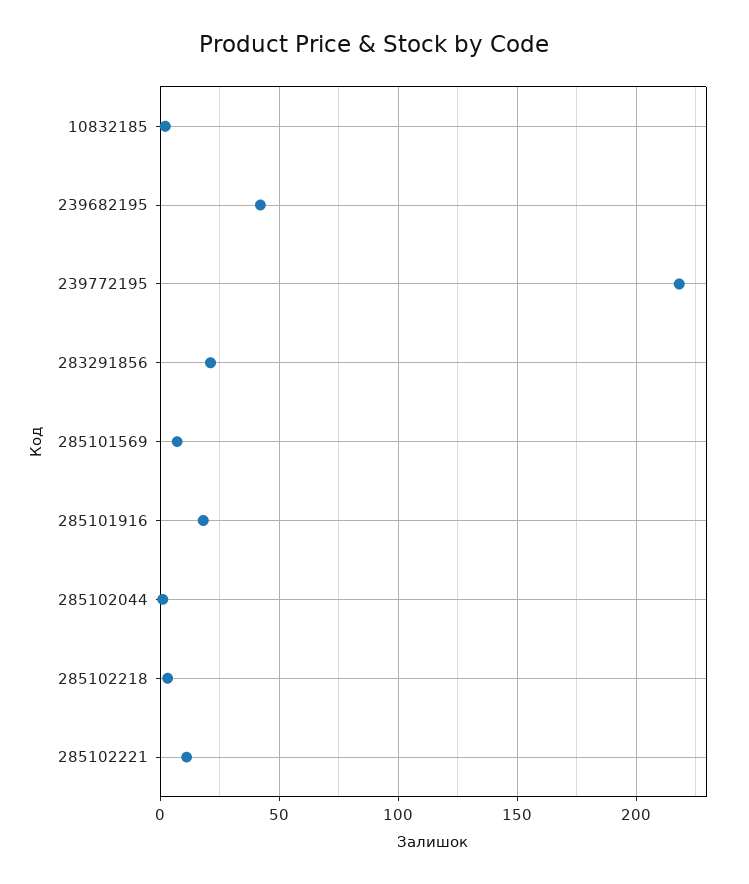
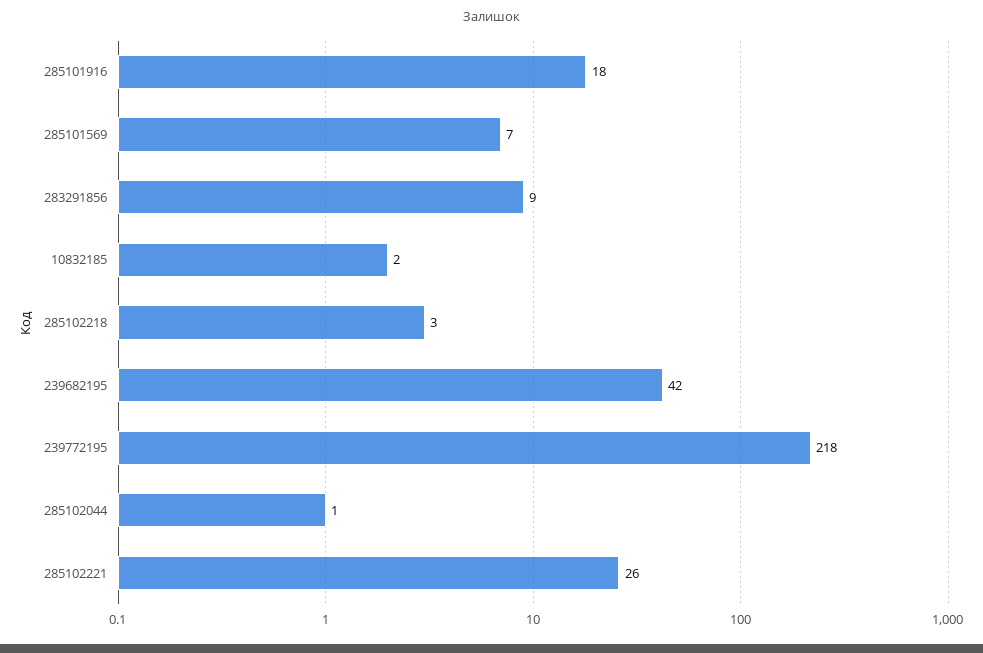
  {
    "10832185": 2,
    "239682195": 42,
    "239772195": 218,
-   "283291856": 20,
+   "283291856": 9,
    "285101569": 7,
    "285101916": 18,
    "285102044": 1,
    "285102218": 3,
-   "285102221": 10
+   "285102221": 26
  }

